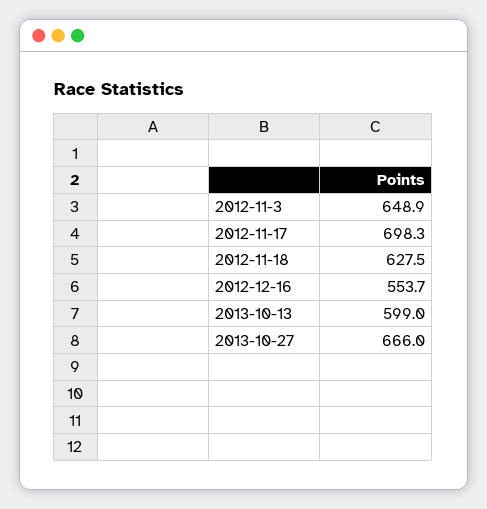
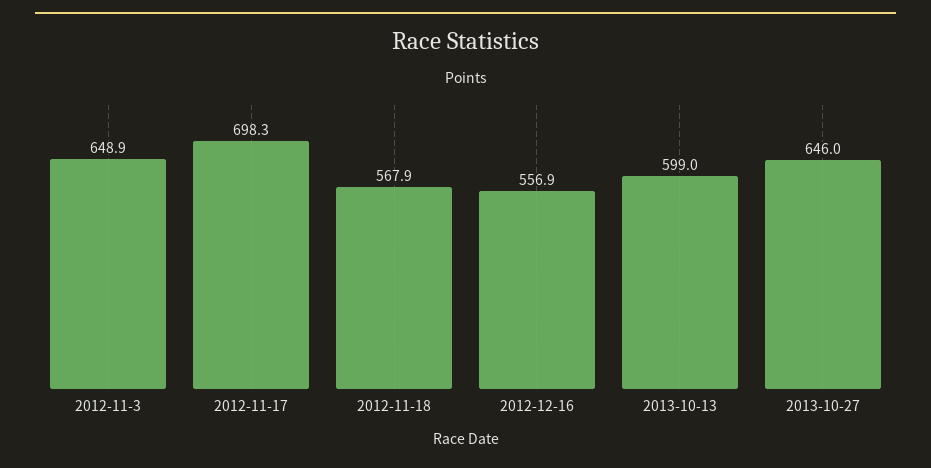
  {
    "2012-11-3": 648.9,
    "2012-11-17": 698.3,
-   "2012-11-18": 627.5,
+   "2012-11-18": 567.9,
-   "2012-12-16": 553.7,
+   "2012-12-16": 556.9,
    "2013-10-13": 599,
-   "2013-10-27": 666
+   "2013-10-27": 646
  }

